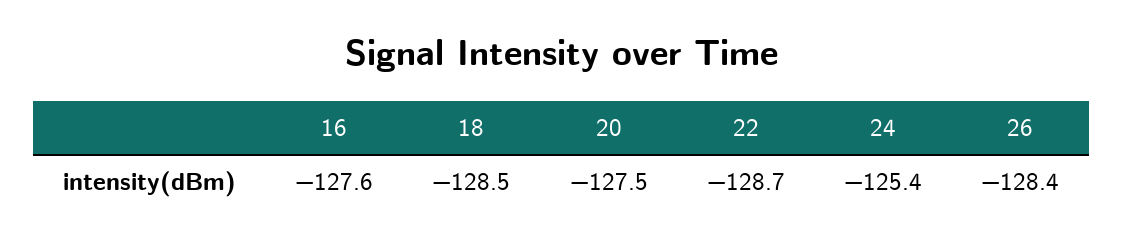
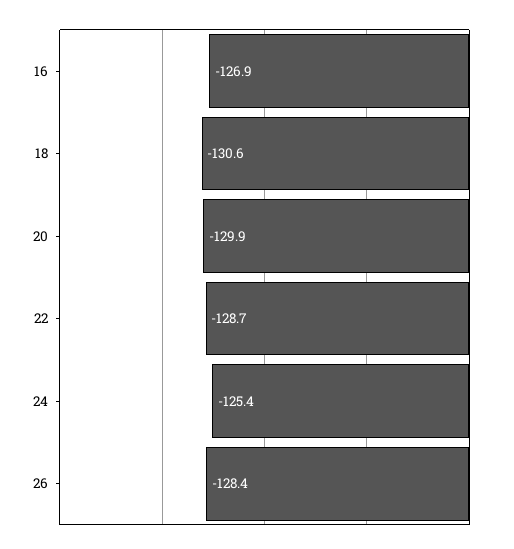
  {
-   "16": -127.6,
+   "16": -126.9,
-   "18": -128.5,
+   "18": -130.6,
-   "20": -127.5,
+   "20": -129.9,
    "22": -128.7,
    "24": -125.4,
    "26": -128.4
  }

